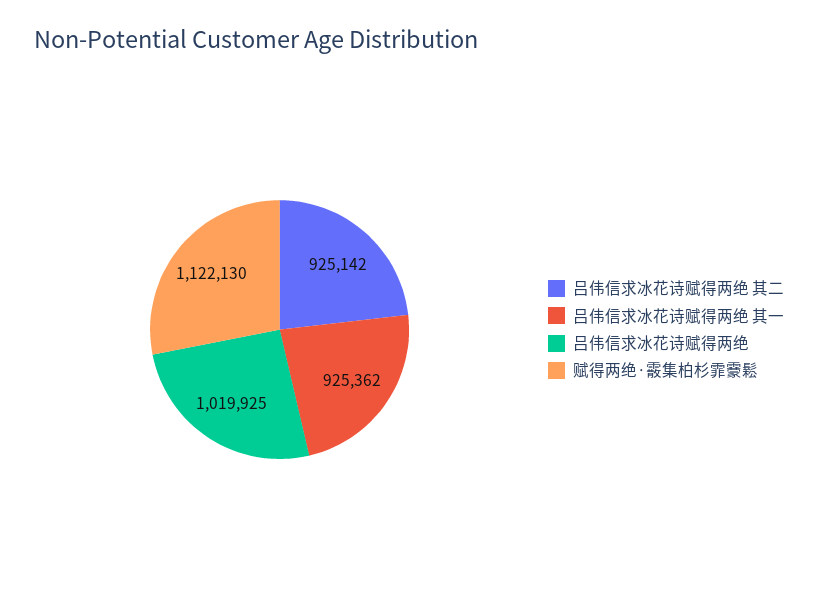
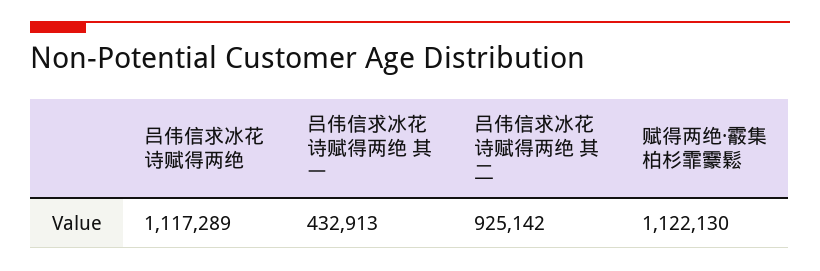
  {
    "吕伟信求冰花诗赋得两绝 其二": 925142,
-   "吕伟信求冰花诗赋得两绝 其一": 925362,
+   "吕伟信求冰花诗赋得两绝 其一": 432913,
-   "吕伟信求冰花诗赋得两绝": 1019925,
+   "吕伟信求冰花诗赋得两绝": 1117289,
    "赋得两绝·霰集柏杉霏靀鬆": 1122130
  }

